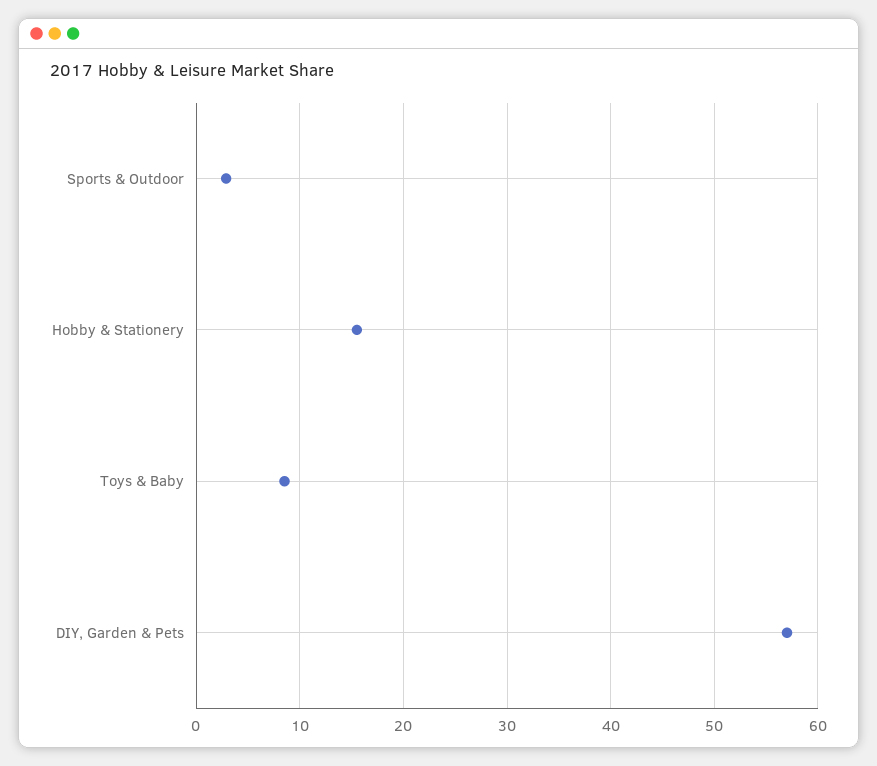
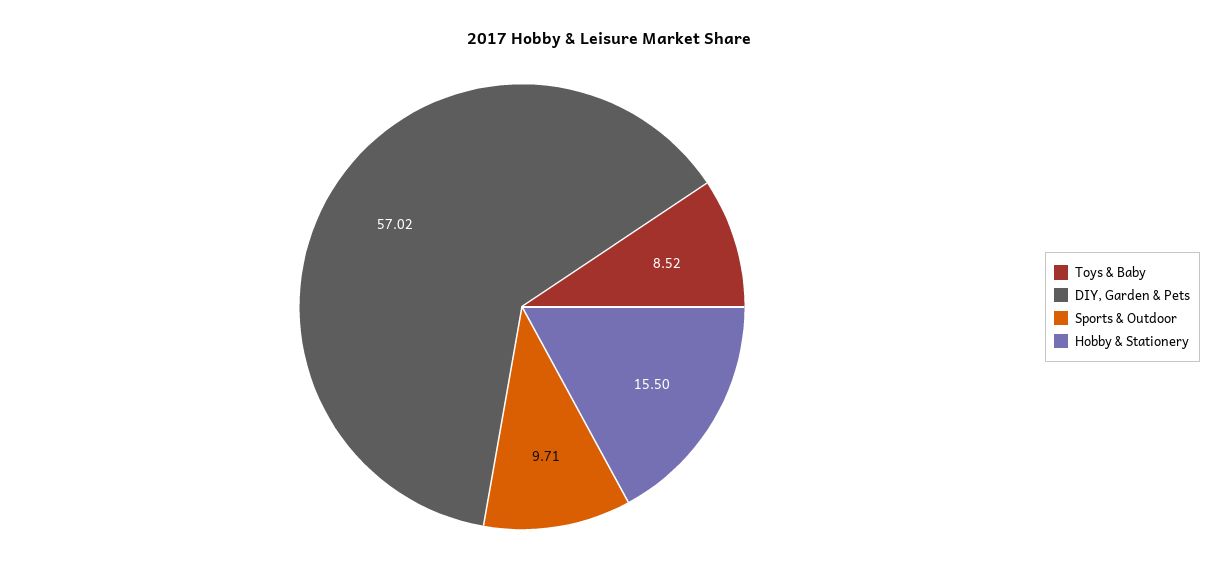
  {
-   "Sports & Outdoor": 3,
+   "Sports & Outdoor": 9.71,
    "Hobby & Stationery": 15.5,
    "Toys & Baby": 8.52,
    "DIY, Garden & Pets": 57.02
  }

